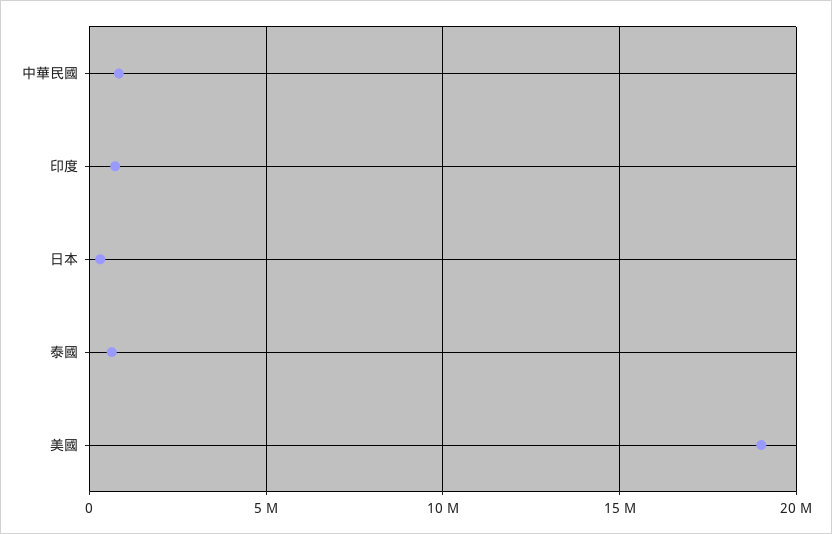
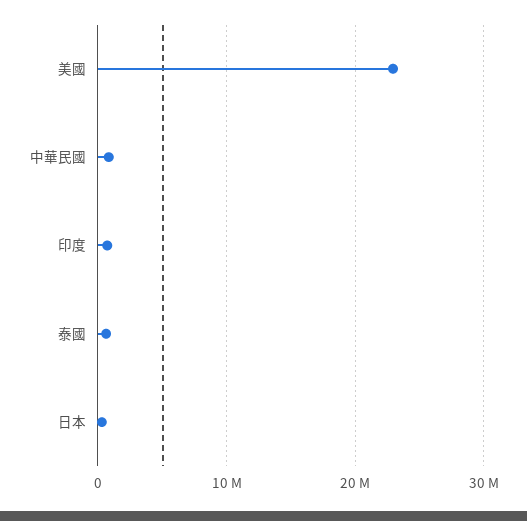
  {
    "中華民國": 1000000,
    "印度": 500000,
    "日本": 500000,
    "泰國": 500000,
-   "美國": 19000000
+   "美國": 23000000
  }

